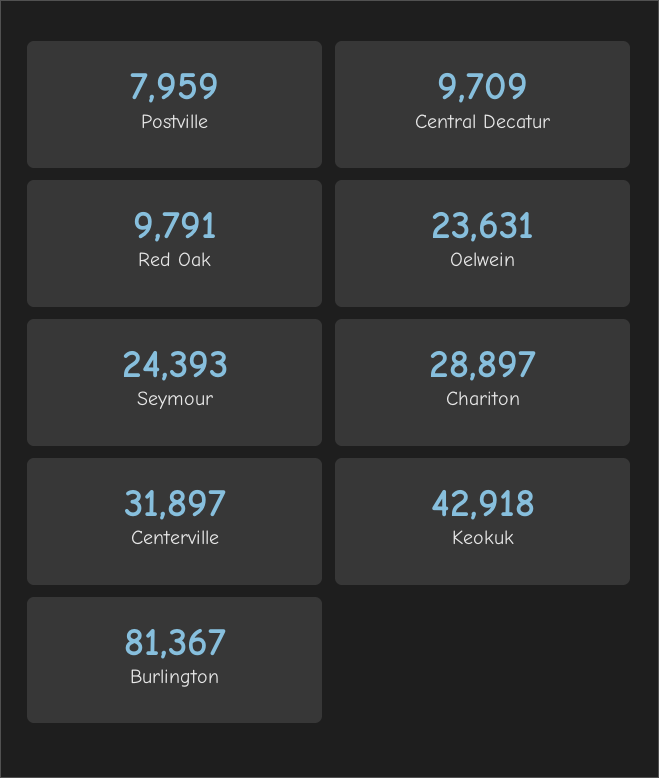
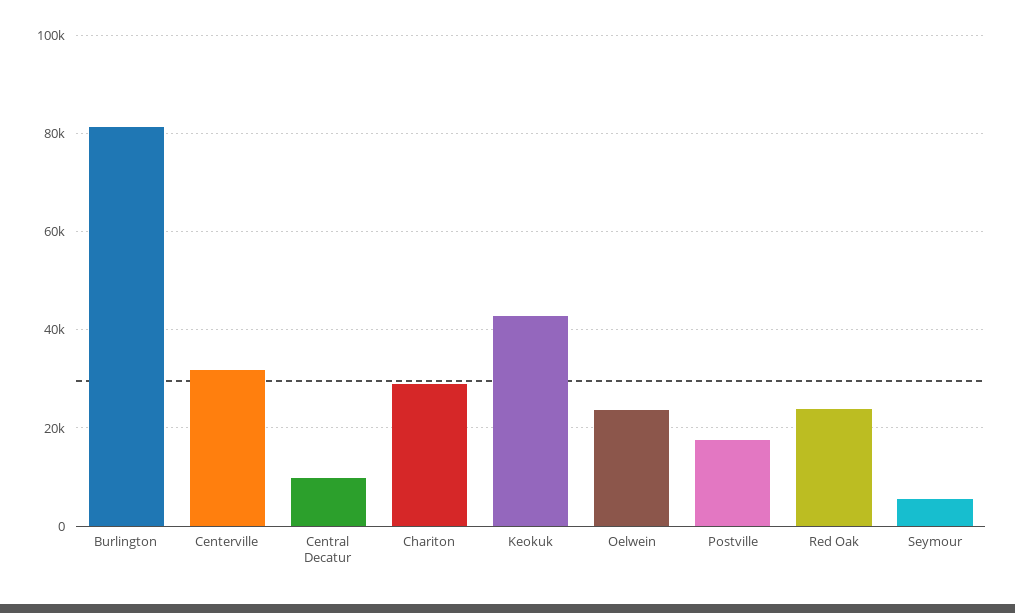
  {
-   "Postville": 7959,
+   "Postville": 18000,
    "Central Decatur": 9709,
-   "Red Oak": 9791,
+   "Red Oak": 24000,
    "Oelwein": 23631,
-   "Seymour": 24393,
+   "Seymour": 6000,
    "Chariton": 28897,
    "Centerville": 31897,
    "Keokuk": 42918,
    "Burlington": 81367
  }

